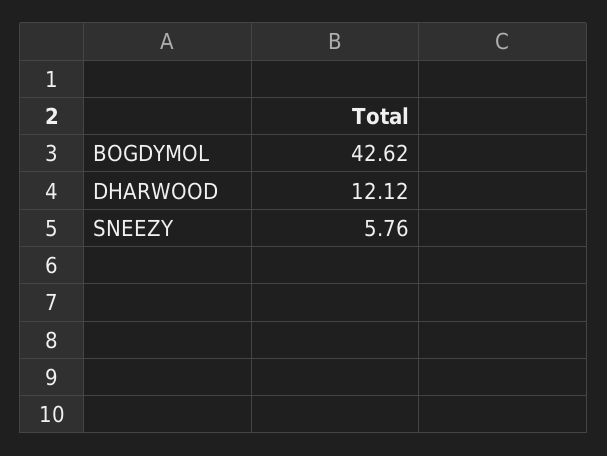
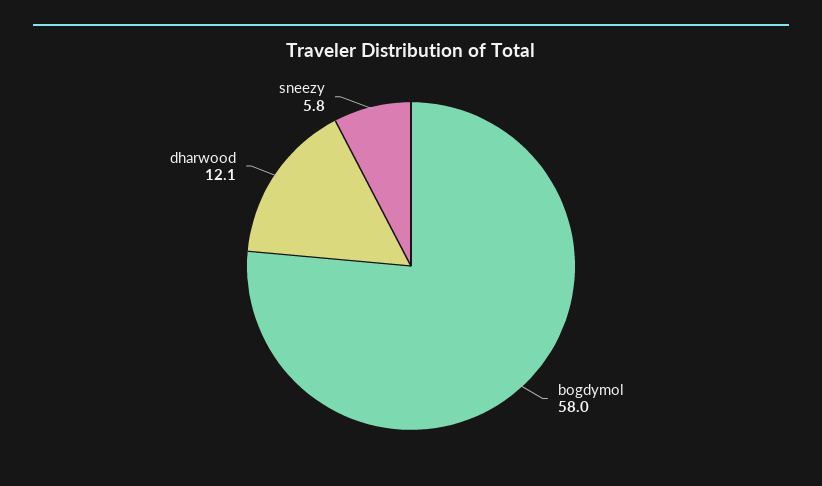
  {
-   "BOGDYMOL": 42.62,
+   "BOGDYMOL": 58,
    "DHARWOOD": 12.12,
    "SNEEZY": 5.76
  }

